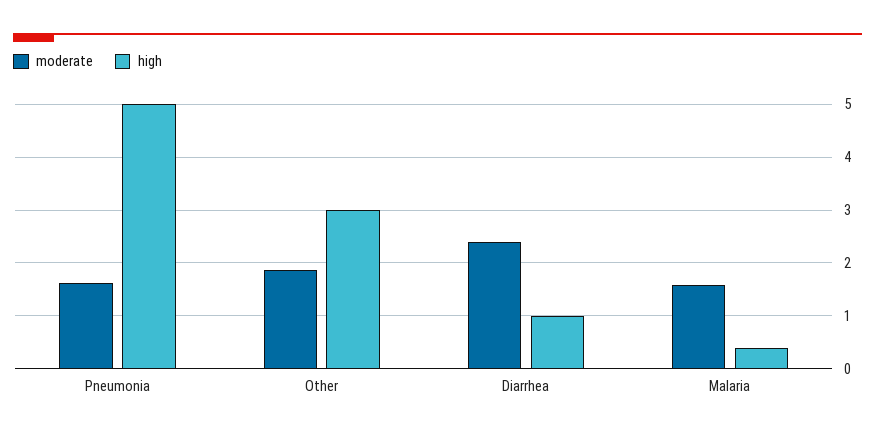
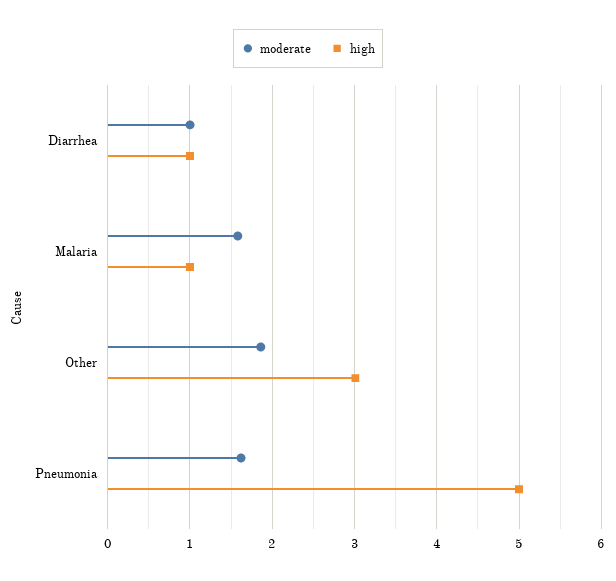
  {
    "moderate": {
      "Pneumonia": 1.6,
      "Other": 1.9,
-     "Diarrhea": 2.4,
+     "Diarrhea": 1,
      "Malaria": 1.6
    },
    "high": {
      "Pneumonia": 5,
      "Other": 3,
      "Diarrhea": 1,
-     "Malaria": 0.4
+     "Malaria": 1
    }
  }

